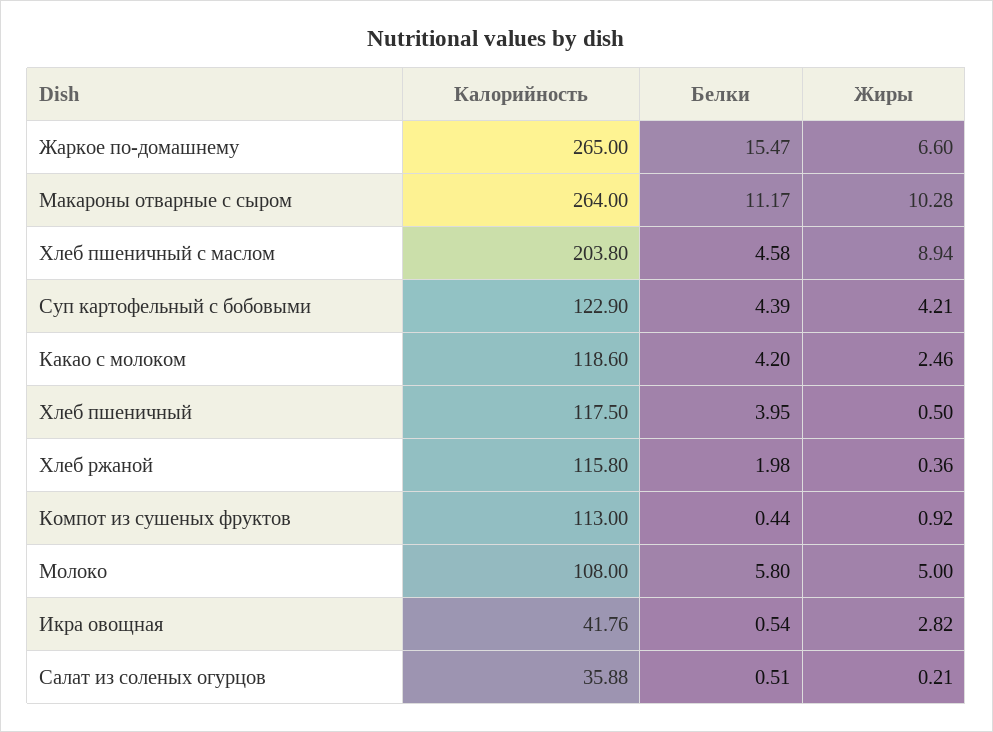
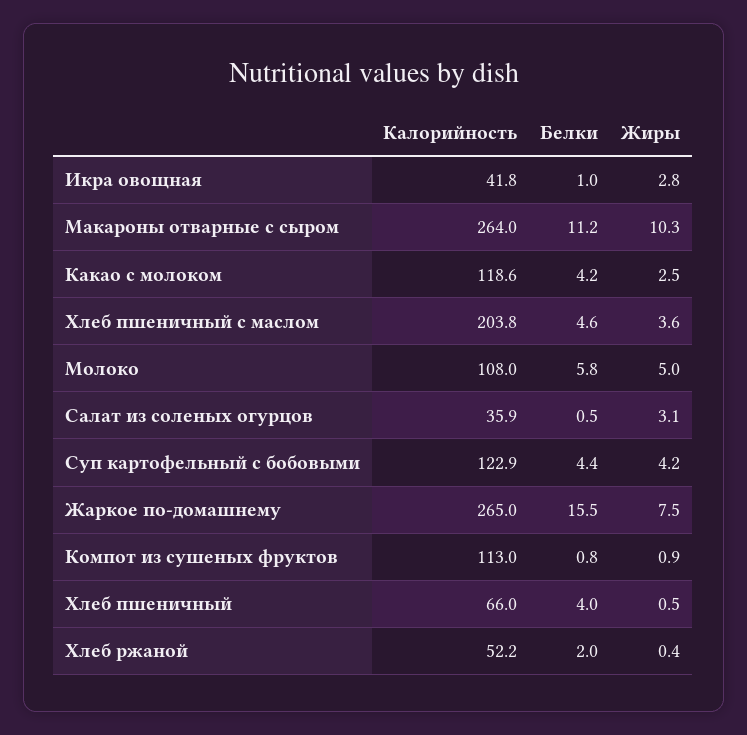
  {
    "Калорийность": {
      "Жаркое по-домашнему": 265,
      "Макароны отварные с сыром": 264,
      "Хлеб пшеничный с маслом": 203.8,
      "Суп картофельный с бобовыми": 122.9,
      "Какао с молоком": 118.6,
-     "Хлеб пшеничный": 117.5,
+     "Хлеб пшеничный": 66,
-     "Хлеб ржаной": 115.8,
+     "Хлеб ржаной": 52.2,
      "Компот из сушеных фруктов": 113,
      "Молоко": 108,
      "Икра овощная": 41.76,
      "Салат из соленых огурцов": 35.88
    },
    "Белки": {
      "Жаркое по-домашнему": 15.47,
      "Макароны отварные с сыром": 11.17,
      "Хлеб пшеничный с маслом": 4.58,
      "Суп картофельный с бобовыми": 4.39,
      "Какао с молоком": 4.2,
      "Хлеб пшеничный": 3.95,
      "Хлеб ржаной": 1.98,
-     "Компот из сушеных фруктов": 0.44,
+     "Компот из сушеных фруктов": 0.8,
      "Молоко": 5.8,
-     "Икра овощная": 0.54,
+     "Икра овощная": 1,
      "Салат из соленых огурцов": 0.51
    },
    "Жиры": {
-     "Жаркое по-домашнему": 6.6,
+     "Жаркое по-домашнему": 7.5,
      "Макароны отварные с сыром": 10.28,
-     "Хлеб пшеничный с маслом": 8.94,
+     "Хлеб пшеничный с маслом": 3.6,
      "Суп картофельный с бобовыми": 4.21,
      "Какао с молоком": 2.46,
      "Хлеб пшеничный": 0.5,
      "Хлеб ржаной": 0.36,
      "Компот из сушеных фруктов": 0.92,
      "Молоко": 5,
      "Икра овощная": 2.82,
-     "Салат из соленых огурцов": 0.21
+     "Салат из соленых огурцов": 3.1
    }
  }

